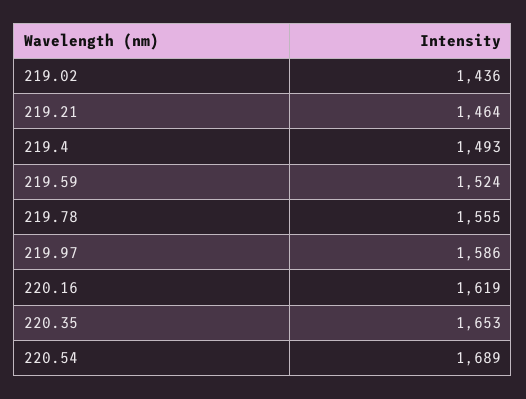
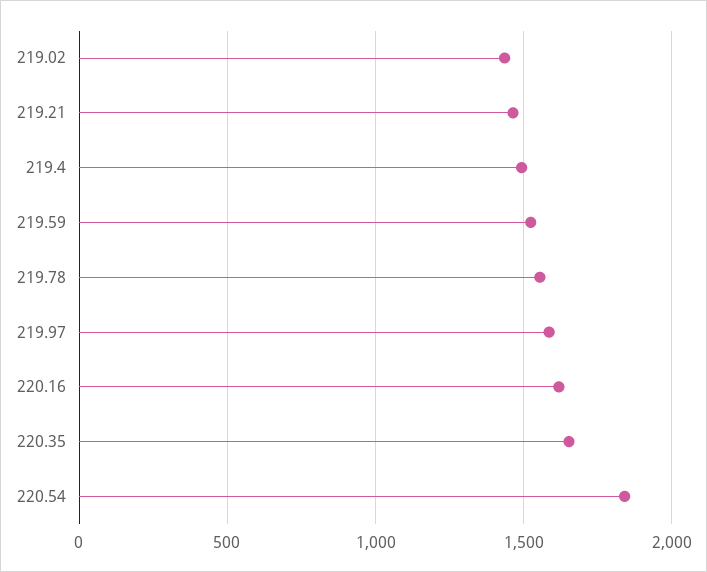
  {
    "219.02": 1436,
    "219.21": 1464,
    "219.4": 1493,
    "219.59": 1524,
    "219.78": 1555,
    "219.97": 1586,
    "220.16": 1619,
    "220.35": 1653,
-   "220.54": 1689
+   "220.54": 1850
  }

